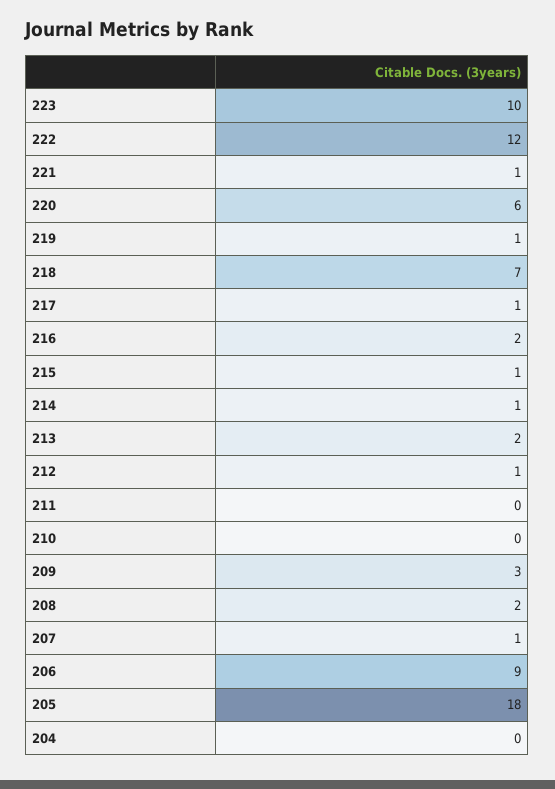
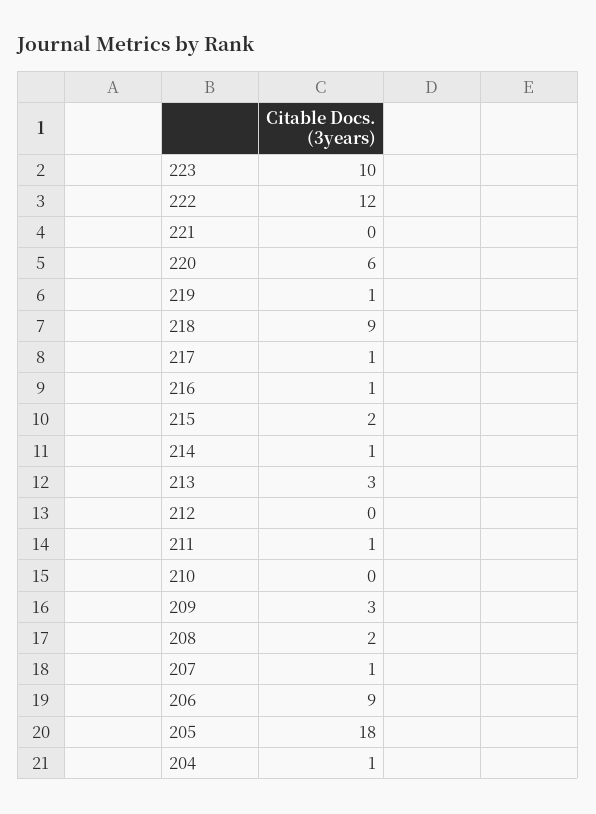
  {
    "223": 10,
    "222": 12,
-   "221": 1,
+   "221": 0,
    "220": 6,
    "219": 1,
-   "218": 7,
+   "218": 9,
    "217": 1,
-   "216": 2,
+   "216": 1,
-   "215": 1,
+   "215": 2,
    "214": 1,
-   "213": 2,
+   "213": 3,
-   "212": 1,
+   "212": 0,
-   "211": 0,
+   "211": 1,
    "210": 0,
    "209": 3,
    "208": 2,
    "207": 1,
    "206": 9,
    "205": 18,
-   "204": 0
+   "204": 1
  }

